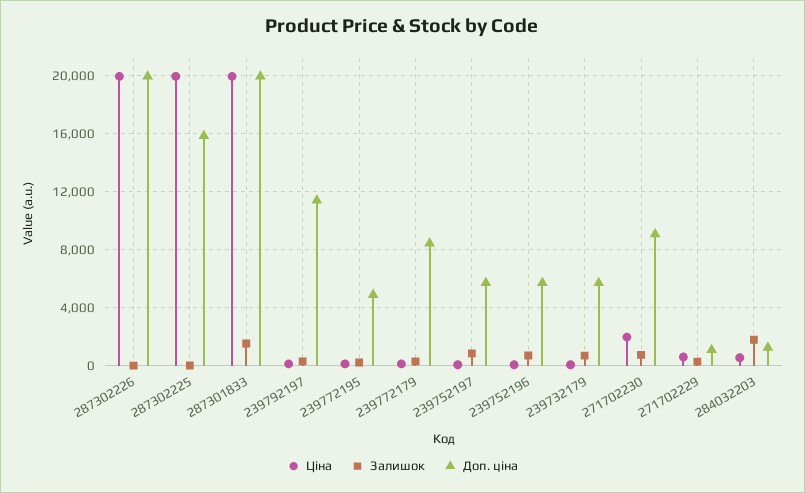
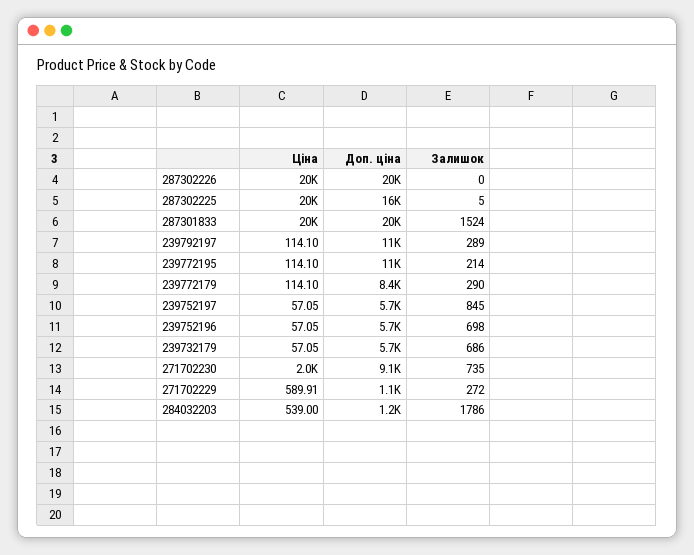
  {
    "Ціна": {
      "287302226": 20000,
      "287302225": 20000,
      "287301833": 20000,
      "239792197": 114.1,
      "239772195": 114.1,
      "239772179": 114.1,
      "239752197": 57.05,
      "239752196": 57.05,
      "239732179": 57.05,
      "271702230": 2000,
      "271702229": 589.91,
      "284032203": 539
    },
    "Залишок": {
      "287302226": 0,
      "287302225": 5,
      "287301833": 1524,
      "239792197": 289,
      "239772195": 214,
      "239772179": 290,
      "239752197": 845,
      "239752196": 698,
      "239732179": 686,
      "271702230": 735,
      "271702229": 272,
      "284032203": 1786
    },
    "Доп. ціна": {
      "287302226": 20000,
      "287302225": 16000,
      "287301833": 20000,
      "239792197": 11000,
-     "239772195": 5000,
+     "239772195": 11000,
      "239772179": 8400,
      "239752197": 5700,
      "239752196": 5700,
      "239732179": 5700,
      "271702230": 9100,
      "271702229": 1100,
      "284032203": 1200
    }
  }

